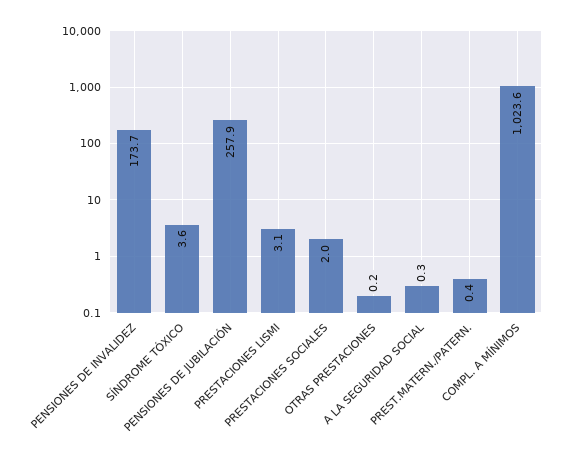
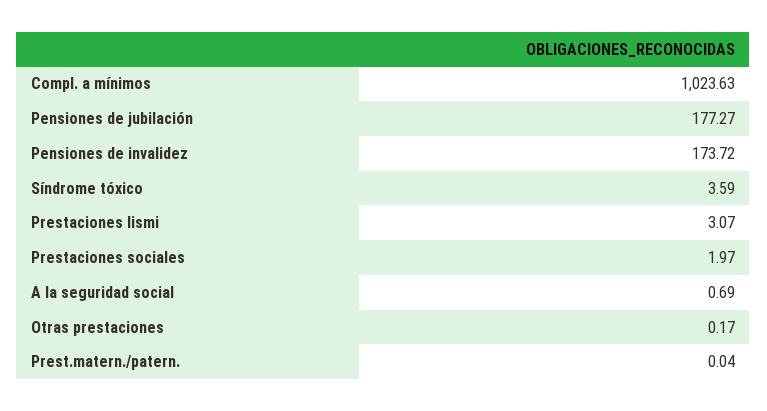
  {
    "PENSIONES DE INVALIDEZ": 173.72,
    "SÍNDROME TÓXICO": 3.59,
-   "PENSIONES DE JUBILACIÓN": 257.9,
+   "PENSIONES DE JUBILACIÓN": 177.27,
    "PRESTACIONES LISMI": 3.07,
    "PRESTACIONES SOCIALES": 1.97,
    "OTRAS PRESTACIONES": 0.17,
-   "A LA SEGURIDAD SOCIAL": 0.3,
+   "A LA SEGURIDAD SOCIAL": 0.69,
-   "PREST.MATERN./PATERN.": 0.4,
+   "PREST.MATERN./PATERN.": 0.04,
    "COMPL. A MÍNIMOS": 1023.63
  }

